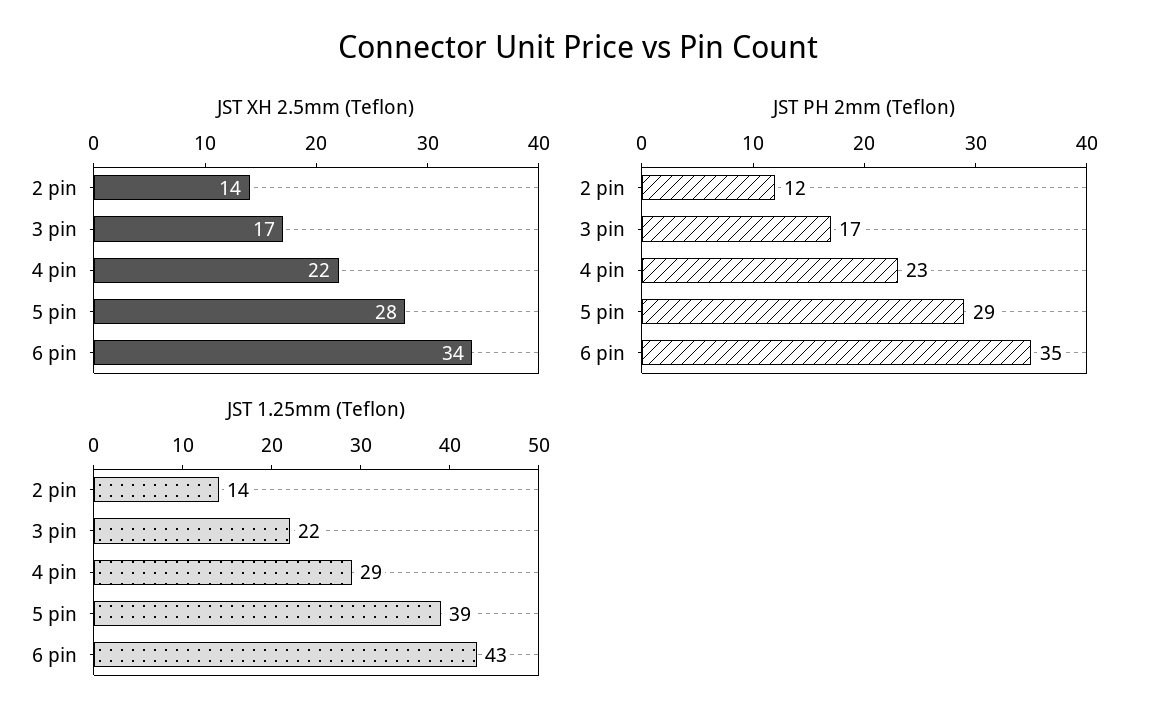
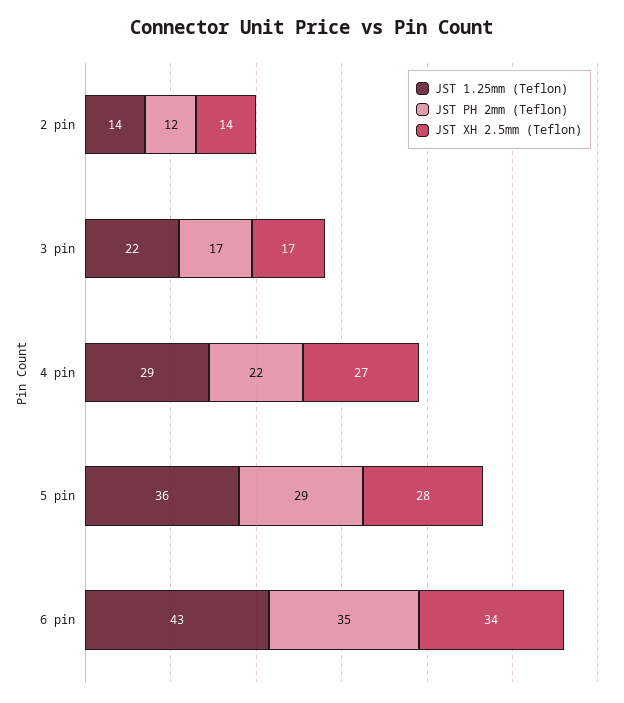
  {
    "JST XH 2.5mm (Teflon)": {
      "2 pin": 14,
      "3 pin": 17,
-     "4 pin": 22,
+     "4 pin": 27,
      "5 pin": 28,
      "6 pin": 34
    },
    "JST PH 2mm (Teflon)": {
      "2 pin": 12,
      "3 pin": 17,
-     "4 pin": 23,
+     "4 pin": 22,
      "5 pin": 29,
      "6 pin": 35
    },
    "JST 1.25mm (Teflon)": {
      "2 pin": 14,
      "3 pin": 22,
      "4 pin": 29,
-     "5 pin": 39,
+     "5 pin": 36,
      "6 pin": 43
    }
  }

